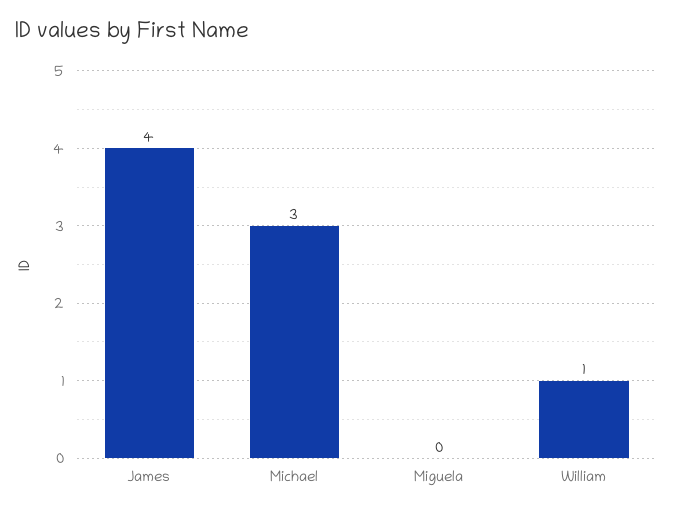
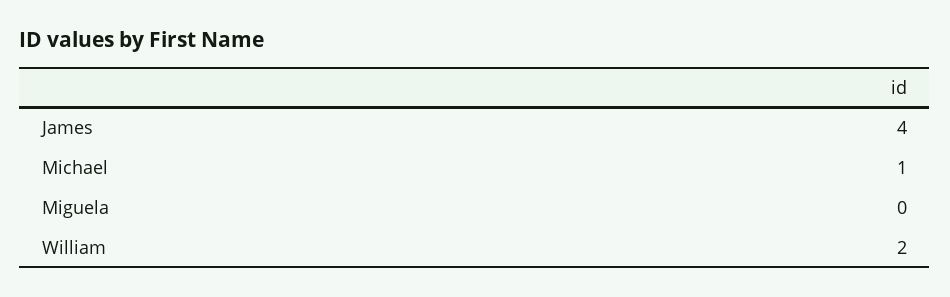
  {
    "James": 4,
-   "Michael": 3,
+   "Michael": 1,
    "Miguela": 0,
-   "William": 1
+   "William": 2
  }

